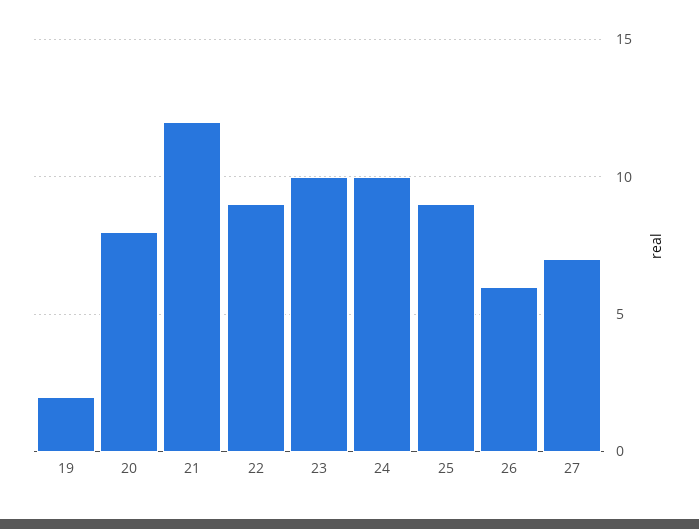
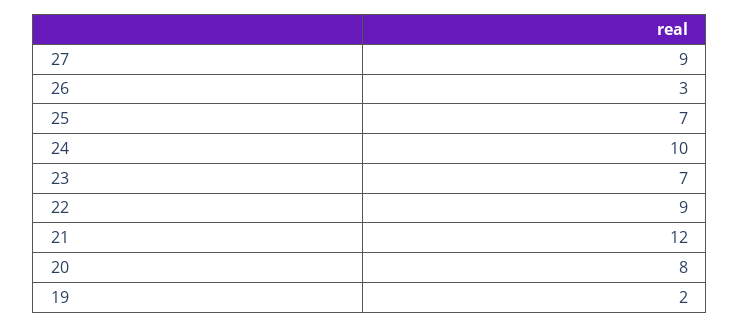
  {
    "19": 2,
    "20": 8,
    "21": 12,
    "22": 9,
-   "23": 10,
+   "23": 7,
    "24": 10,
-   "25": 9,
+   "25": 7,
-   "26": 6,
+   "26": 3,
-   "27": 7
+   "27": 9
  }

